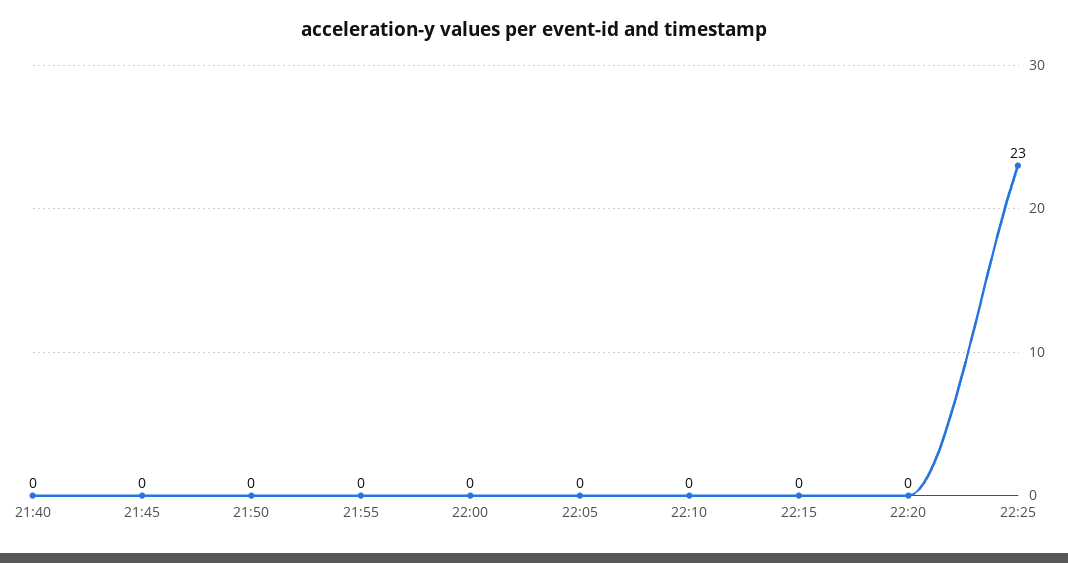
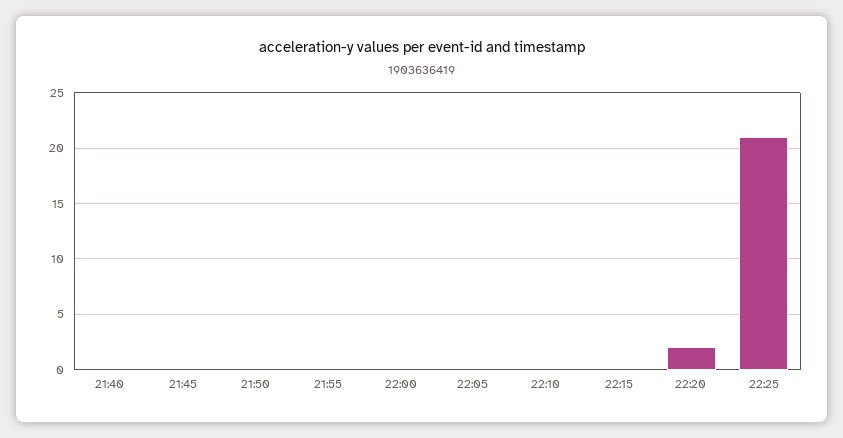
  {
    "21:40": 0,
    "21:45": 0,
    "21:50": 0,
    "21:55": 0,
    "22:00": 0,
    "22:05": 0,
    "22:10": 0,
    "22:15": 0,
-   "22:20": 0,
+   "22:20": 2,
-   "22:25": 23
+   "22:25": 21
  }

